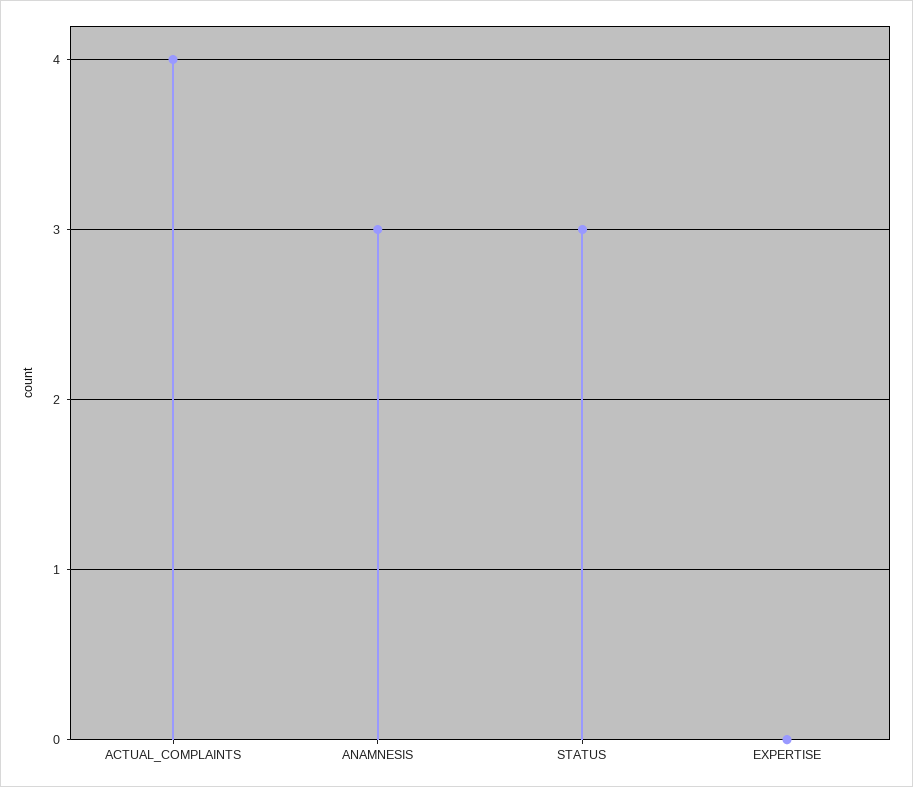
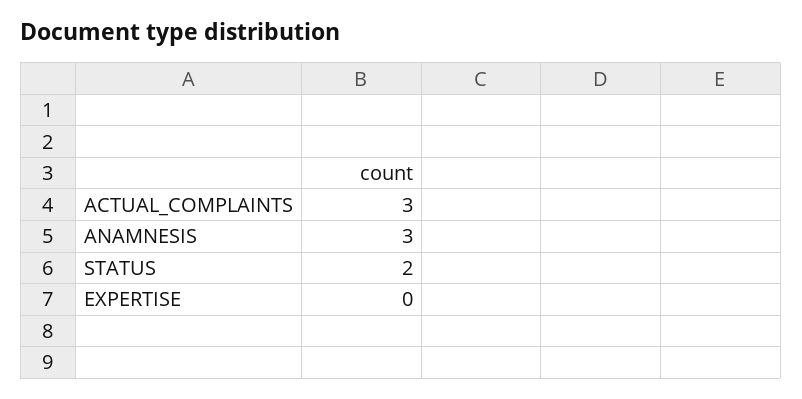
  {
-   "ACTUAL_COMPLAINTS": 4,
+   "ACTUAL_COMPLAINTS": 3,
    "ANAMNESIS": 3,
-   "STATUS": 3,
+   "STATUS": 2,
    "EXPERTISE": 0
  }

